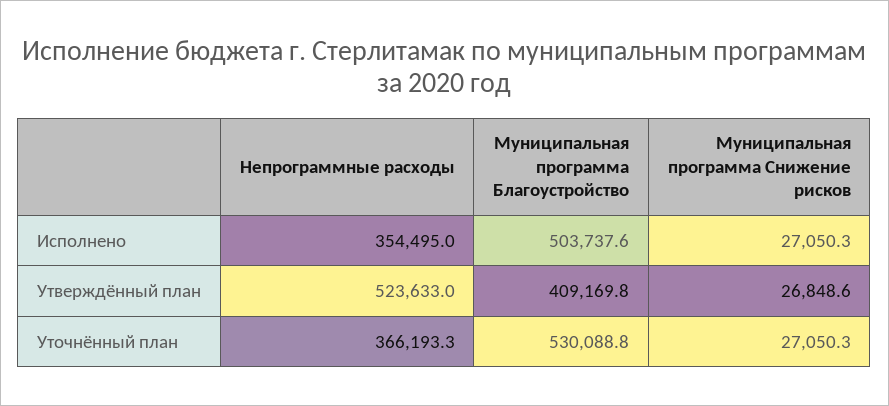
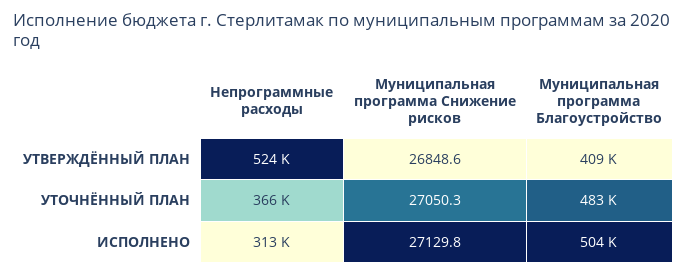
  {
    "Непрограммные расходы": {
-     "Исполнено": 354495,
+     "Исполнено": 313000,
      "Утверждённый план": 523633,
      "Уточнённый план": 366193.3
    },
    "Муниципальная программа Благоустройство": {
      "Исполнено": 503737.6,
      "Утверждённый план": 409169.8,
-     "Уточнённый план": 530088.8
+     "Уточнённый план": 483000
    },
    "Муниципальная программа Снижение рисков": {
-     "Исполнено": 27050.3,
+     "Исполнено": 27129.8,
      "Утверждённый план": 26848.6,
      "Уточнённый план": 27050.3
    }
  }

